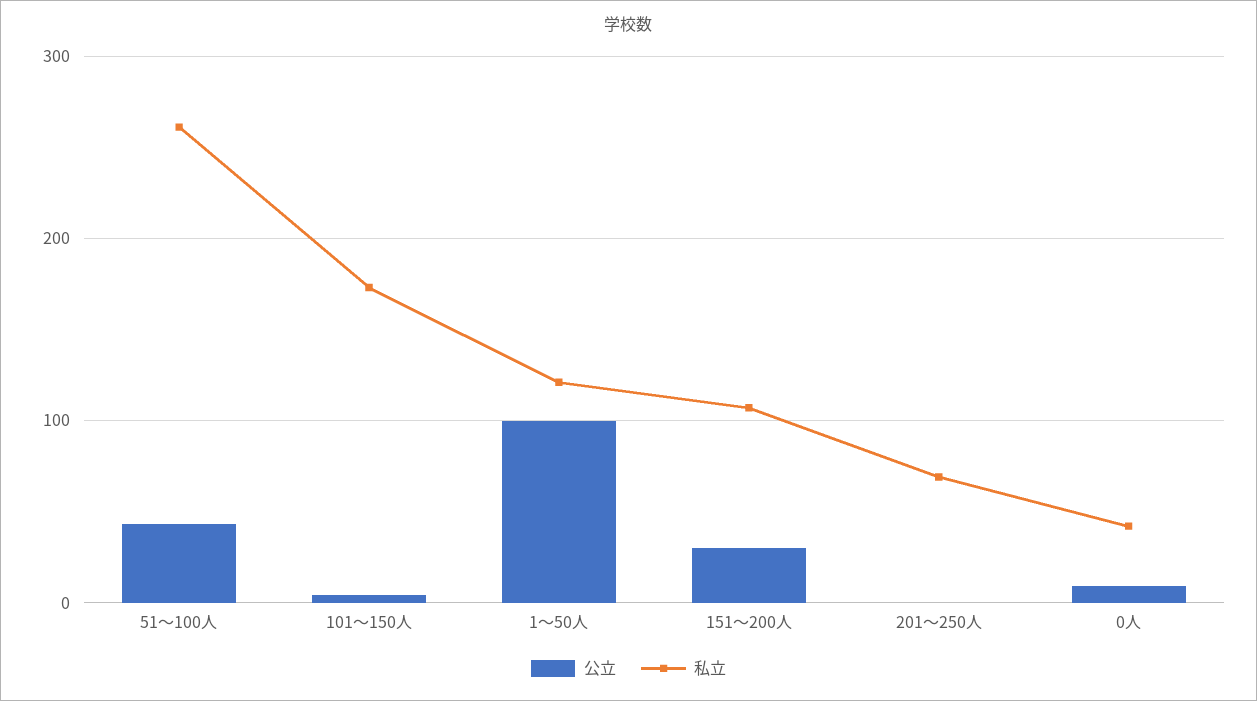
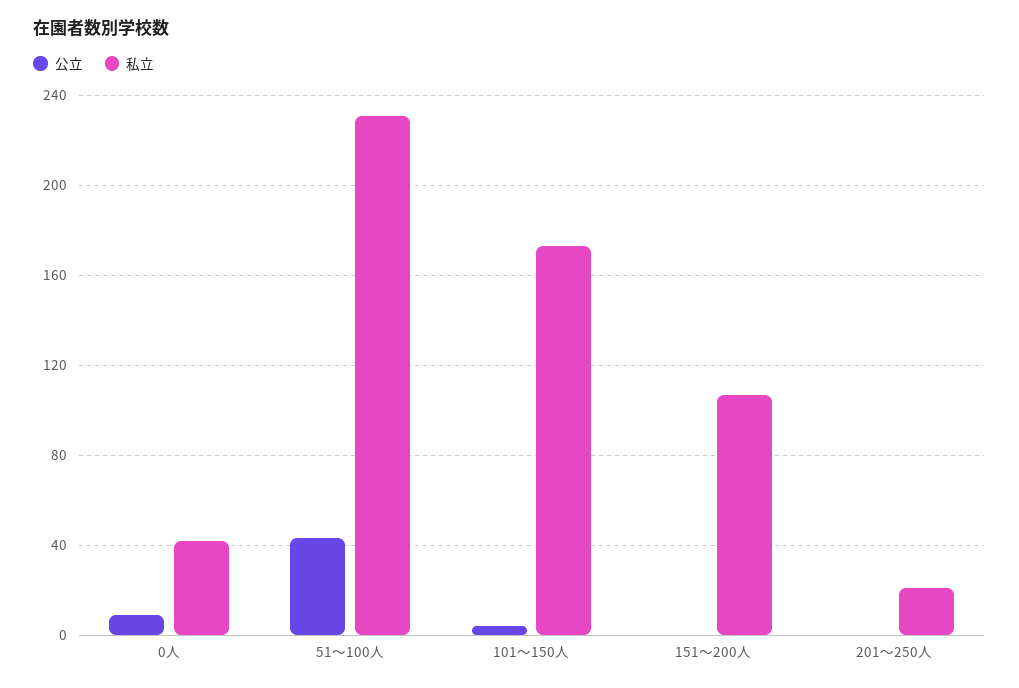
  {
    "公立": {
      "51～100人": 45,
      "101～150人": 5,
-     "1～50人": 100,
-     "151～200人": 30,
+     "151～200人": 0,
      "201～250人": 0,
      "0人": 10
    },
    "私立": {
-     "51～100人": 260,
+     "51～100人": 230,
      "101～150人": 175,
-     "1～50人": 120,
      "151～200人": 105,
-     "201～250人": 70,
+     "201～250人": 20,
      "0人": 40
    }
  }

